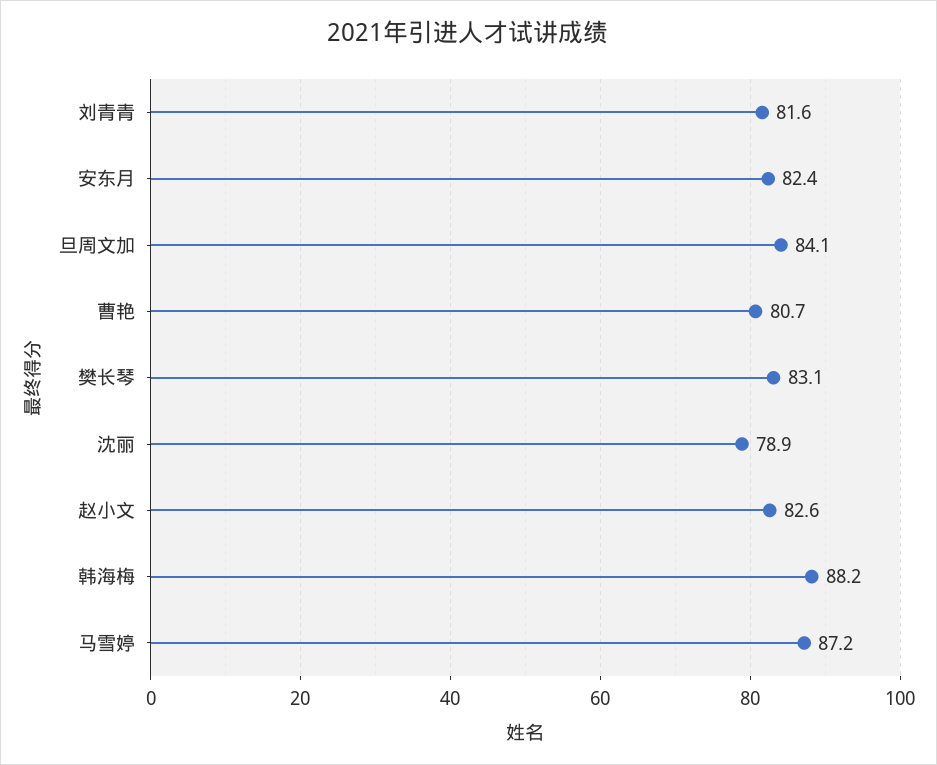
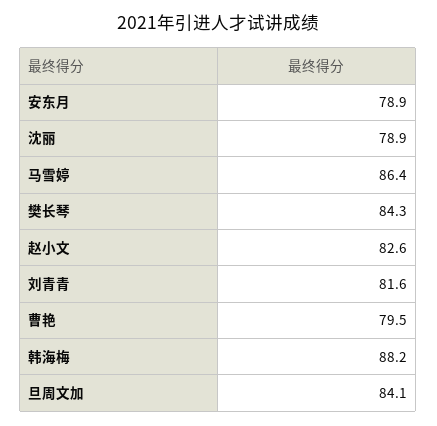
  {
    "刘青青": 81.6,
-   "安东月": 82.4,
+   "安东月": 78.9,
    "旦周文加": 84.1,
-   "曹艳": 80.7,
+   "曹艳": 79.5,
-   "樊长琴": 83.1,
+   "樊长琴": 84.3,
    "沈丽": 78.9,
    "赵小文": 82.6,
    "韩海梅": 88.2,
-   "马雪婷": 87.2
+   "马雪婷": 86.4
  }

